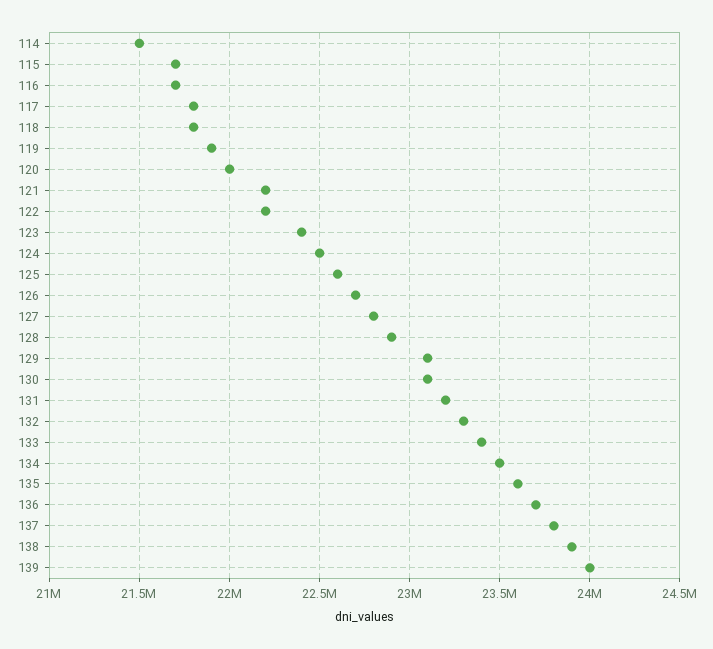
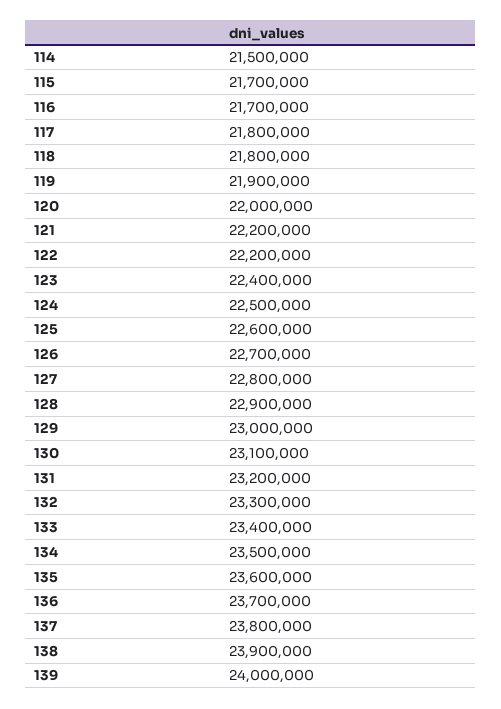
  {
    "114": 21500000,
    "115": 21700000,
    "116": 21700000,
    "117": 21800000,
    "118": 21800000,
    "119": 21900000,
    "120": 22000000,
    "121": 22200000,
    "122": 22200000,
    "123": 22400000,
    "124": 22500000,
    "125": 22600000,
    "126": 22700000,
    "127": 22800000,
    "128": 22900000,
-   "129": 23100000,
+   "129": 23000000,
    "130": 23100000,
    "131": 23200000,
    "132": 23300000,
    "133": 23400000,
    "134": 23500000,
    "135": 23600000,
    "136": 23700000,
    "137": 23800000,
    "138": 23900000,
    "139": 24000000
  }

